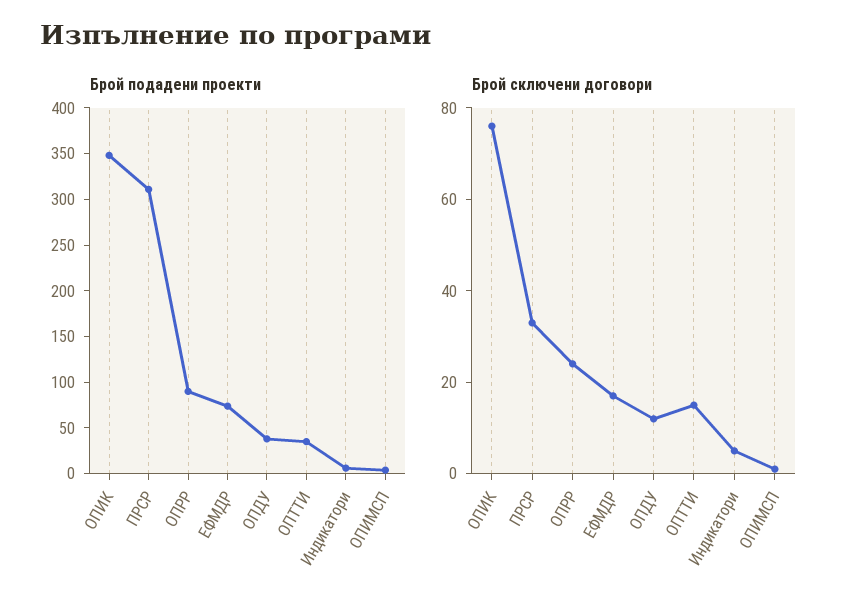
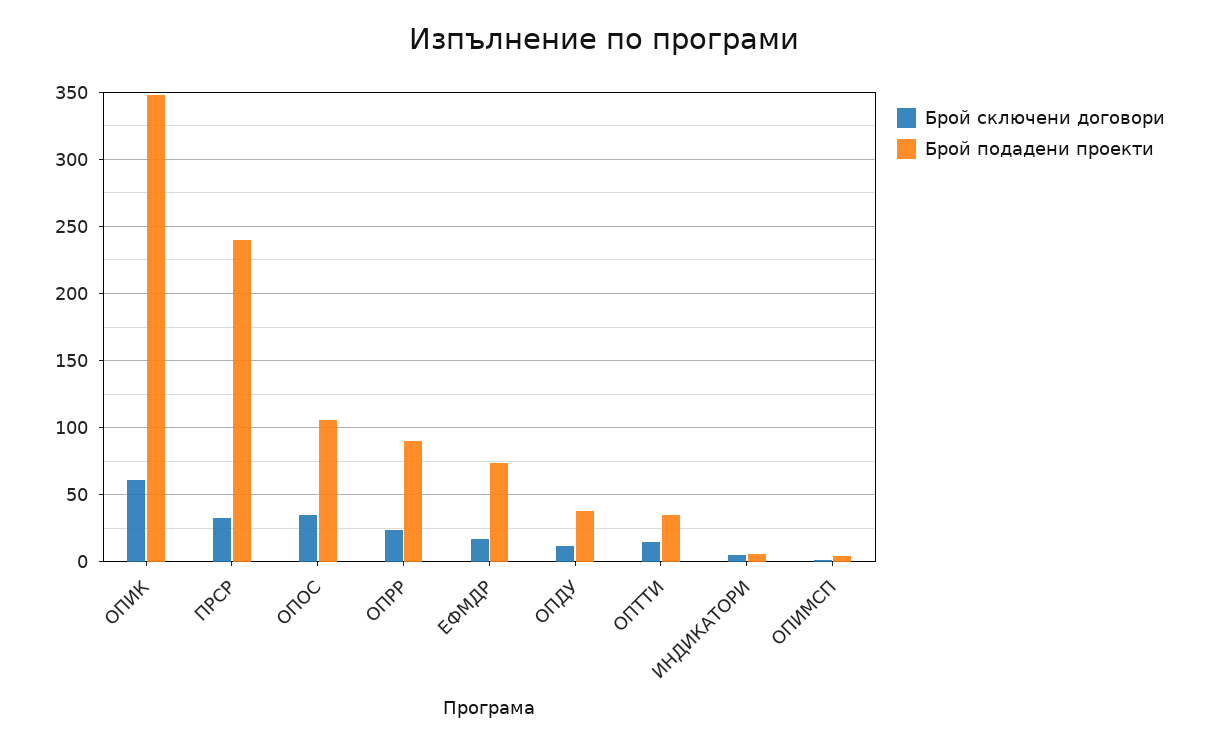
  {
    "Брой подадени проекти": {
      "ОПИК": 350,
-     "ПРСР": 310,
+     "ПРСР": 240,
      "ОПРР": 90,
      "ЕФМДР": 75,
      "ОПДУ": 40,
      "ОПТТИ": 35,
      "Индикатори": 5,
-     "ОПИМСП": 5
+     "ОПИМСП": 5,
+     "ОПОС": 105
    },
    "Брой сключени договори": {
-     "ОПИК": 75,
+     "ОПИК": 60,
      "ПРСР": 35,
      "ОПРР": 25,
      "ЕФМДР": 15,
      "ОПДУ": 10,
      "ОПТТИ": 15,
      "Индикатори": 5,
-     "ОПИМСП": 0
+     "ОПИМСП": 0,
+     "ОПОС": 35
    }
  }

